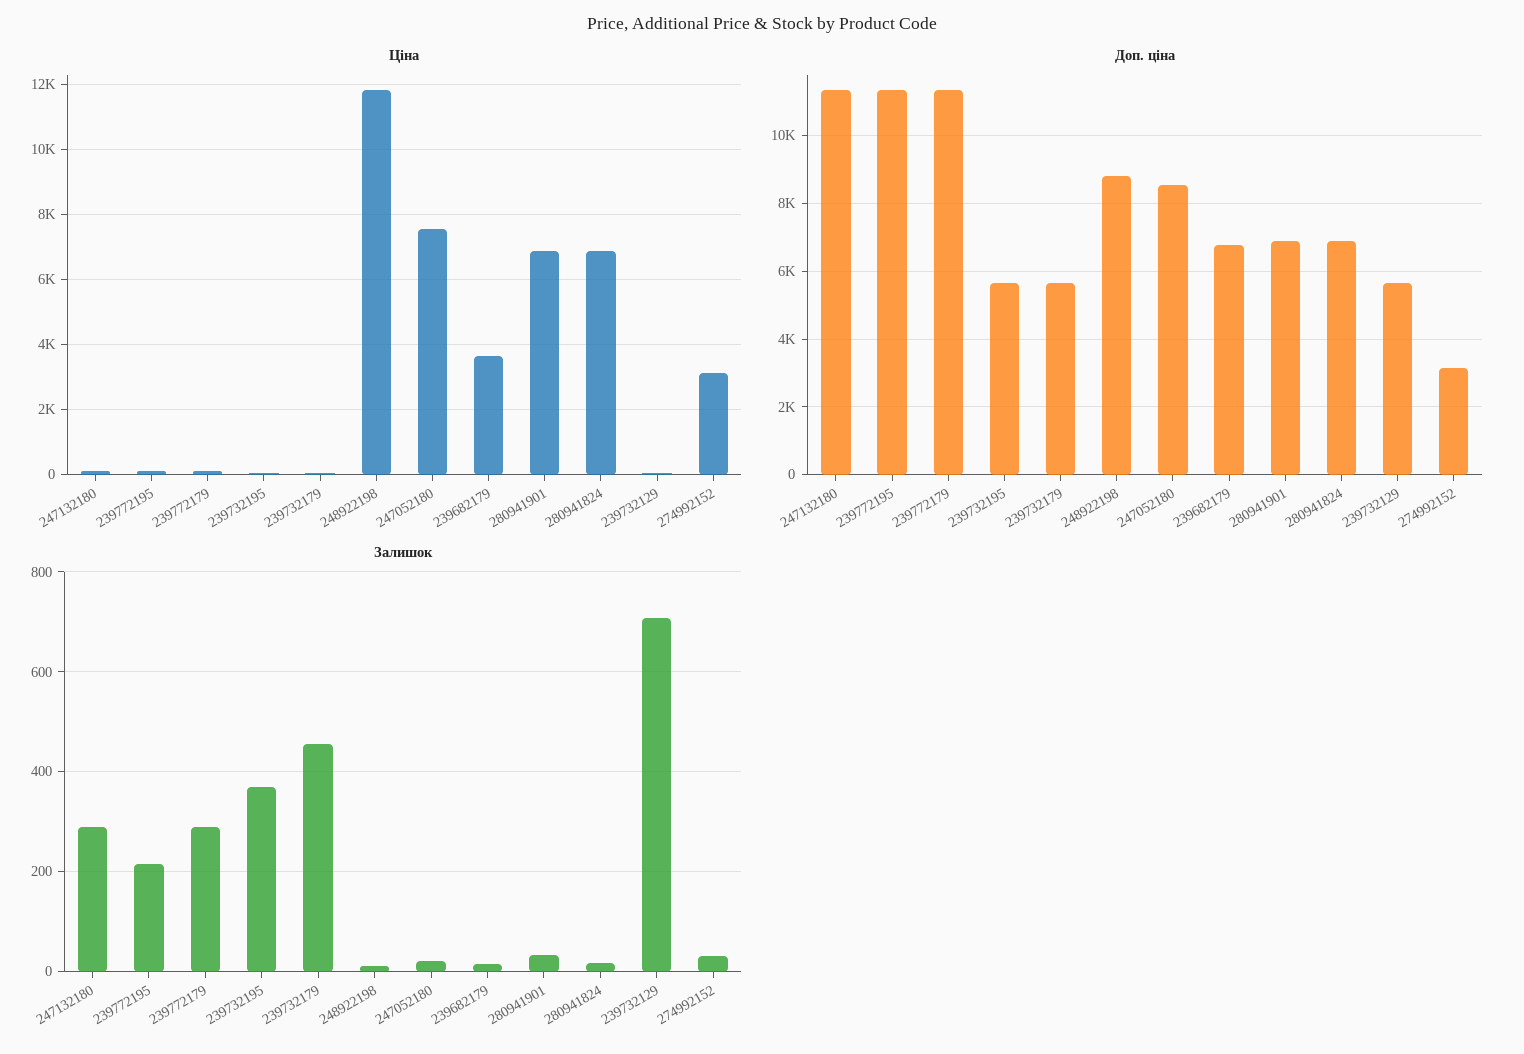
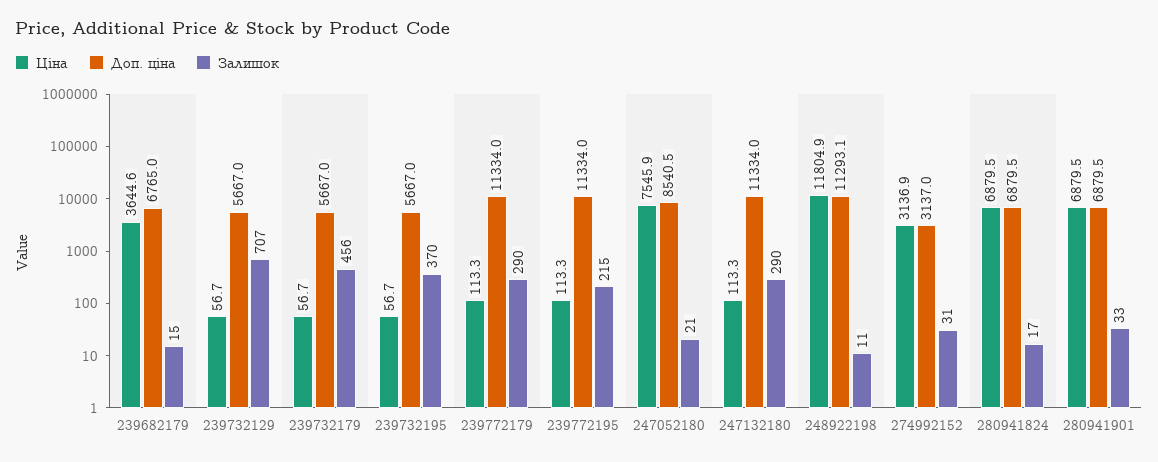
  {
    "Ціна": {
      "247132180": 113.3,
      "239772195": 113.3,
      "239772179": 113.3,
      "239732195": 56.7,
      "239732179": 56.7,
      "248922198": 11804.9,
      "247052180": 7545.9,
      "239682179": 3644.6,
      "280941901": 6879.5,
      "280941824": 6879.5,
      "239732129": 56.7,
      "274992152": 3136.9
    },
    "Доп. ціна": {
      "247132180": 11334,
      "239772195": 11334,
      "239772179": 11334,
      "239732195": 5667,
      "239732179": 5667,
-     "248922198": 8800,
+     "248922198": 11293.1,
      "247052180": 8540.5,
      "239682179": 6765,
      "280941901": 6879.5,
      "280941824": 6879.5,
      "239732129": 5667,
      "274992152": 3137
    },
    "Залишок": {
      "247132180": 290,
      "239772195": 215,
      "239772179": 290,
      "239732195": 370,
      "239732179": 456,
      "248922198": 11,
      "247052180": 21,
      "239682179": 15,
      "280941901": 33,
      "280941824": 17,
      "239732129": 707,
      "274992152": 31
    }
  }

